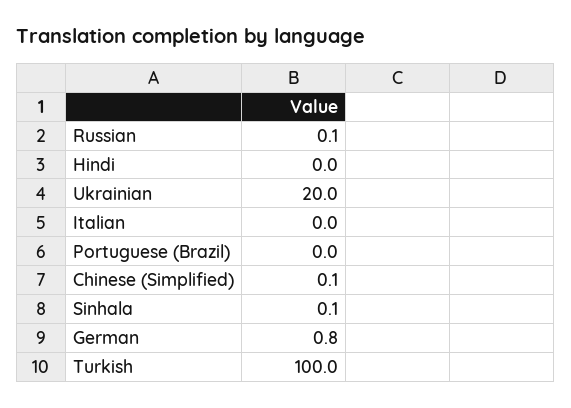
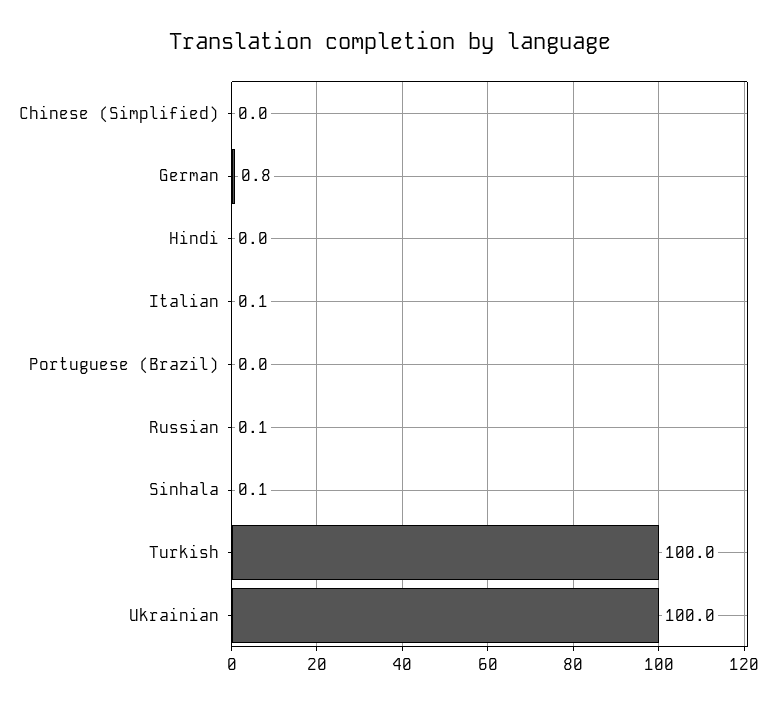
  {
    "Russian": 0.1,
    "Hindi": 0,
-   "Ukrainian": 20,
+   "Ukrainian": 100,
-   "Italian": 0,
+   "Italian": 0.1,
    "Portuguese (Brazil)": 0,
-   "Chinese (Simplified)": 0.1,
+   "Chinese (Simplified)": 0,
    "Sinhala": 0.1,
    "German": 0.8,
    "Turkish": 100
  }

